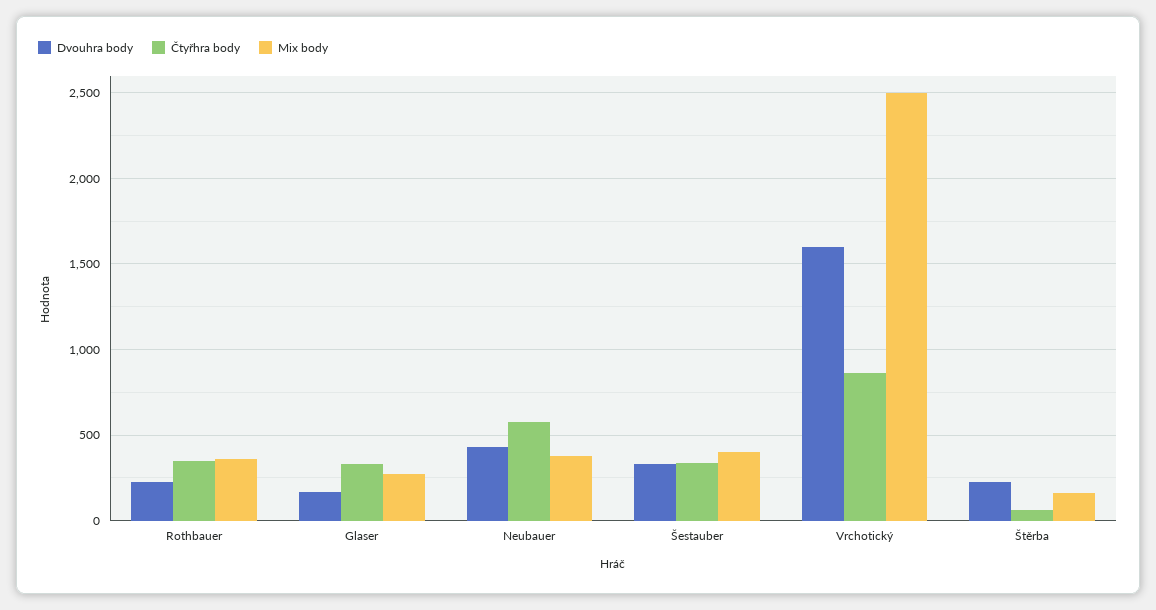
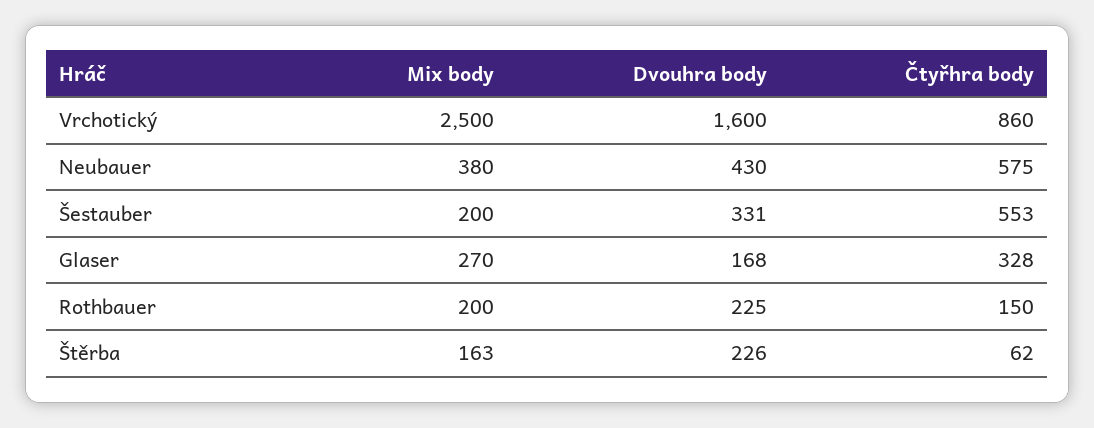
  {
    "Dvouhra body": {
      "Rothbauer": 225,
      "Glaser": 168,
      "Neubauer": 430,
      "Šestauber": 331,
      "Vrchotický": 1600,
      "Štěrba": 226
    },
    "Čtyřhra body": {
-     "Rothbauer": 350,
+     "Rothbauer": 150,
      "Glaser": 328,
      "Neubauer": 575,
-     "Šestauber": 350,
+     "Šestauber": 553,
      "Vrchotický": 860,
      "Štěrba": 62
    },
    "Mix body": {
-     "Rothbauer": 350,
+     "Rothbauer": 200,
      "Glaser": 270,
      "Neubauer": 380,
-     "Šestauber": 400,
+     "Šestauber": 200,
      "Vrchotický": 2500,
      "Štěrba": 163
    }
  }

